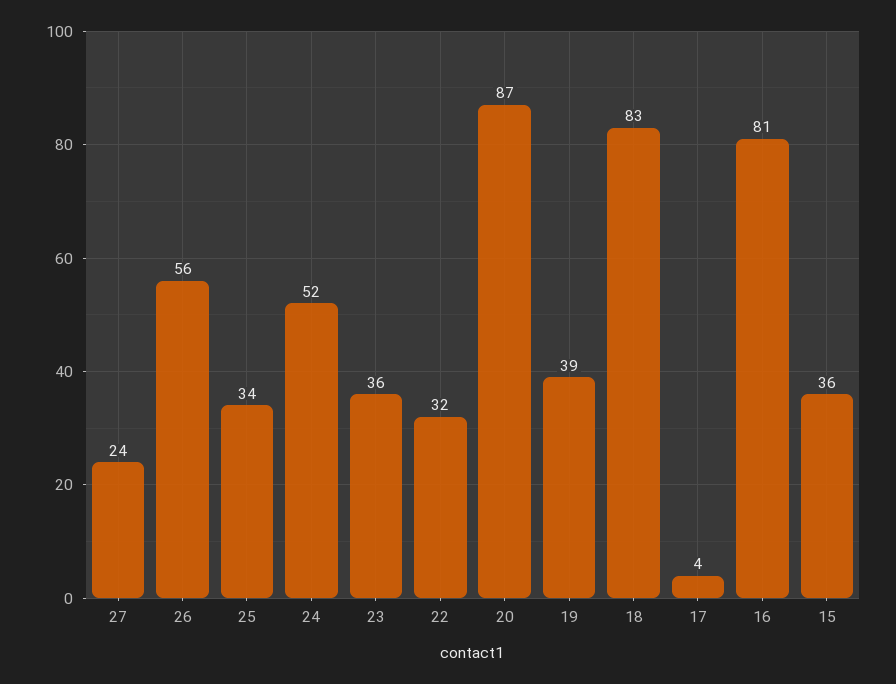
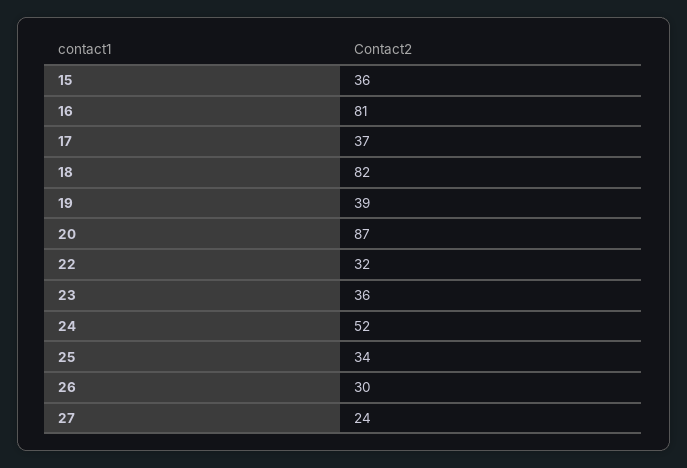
  {
    "27": 24,
-   "26": 56,
+   "26": 30,
    "25": 34,
    "24": 52,
    "23": 36,
    "22": 32,
    "20": 87,
    "19": 39,
-   "18": 83,
+   "18": 82,
-   "17": 4,
+   "17": 37,
    "16": 81,
    "15": 36
  }

